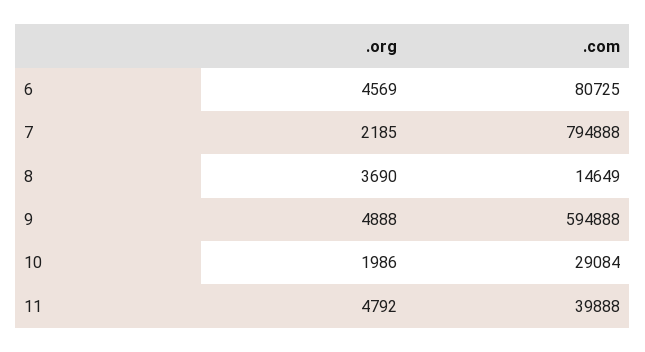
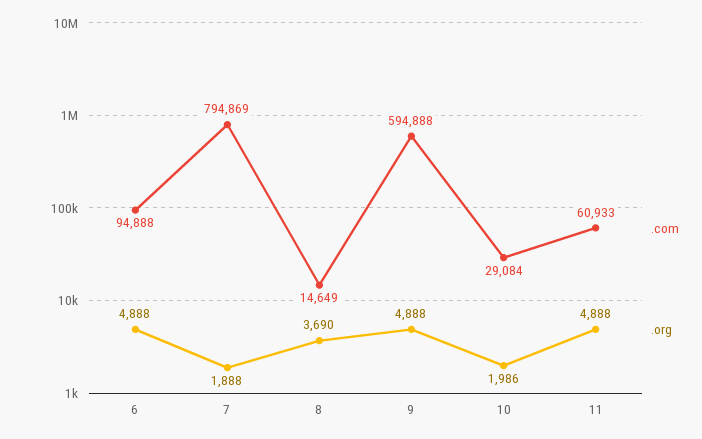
  {
    ".org": {
-     "6": 4569,
+     "6": 4888,
-     "7": 2185,
+     "7": 1888,
      "8": 3690,
      "9": 4888,
      "10": 1986,
-     "11": 4792
+     "11": 4888
    },
    ".com": {
-     "6": 80725,
+     "6": 94888,
-     "7": 794888,
+     "7": 794869,
      "8": 14649,
      "9": 594888,
      "10": 29084,
-     "11": 39888
+     "11": 60933
    }
  }

